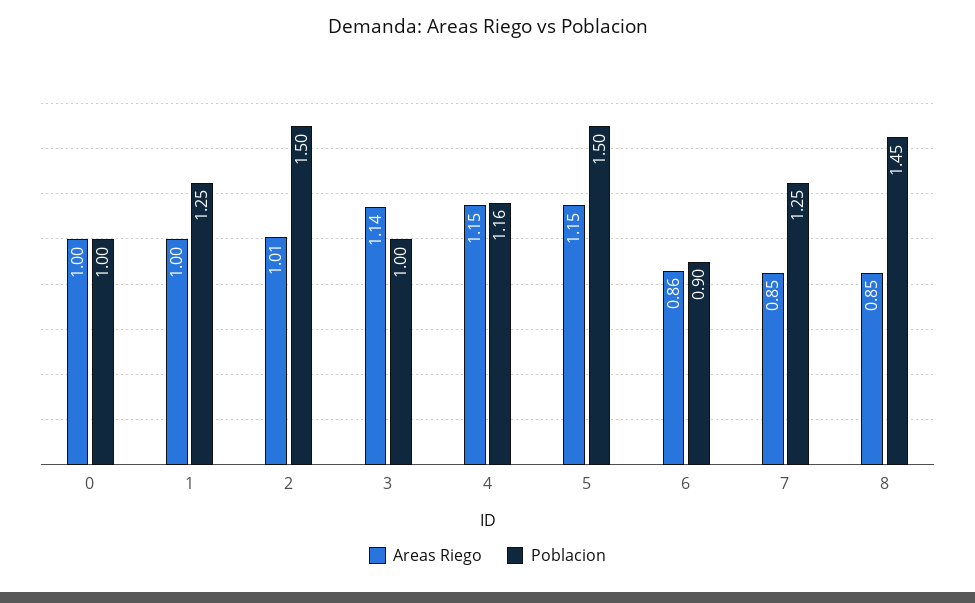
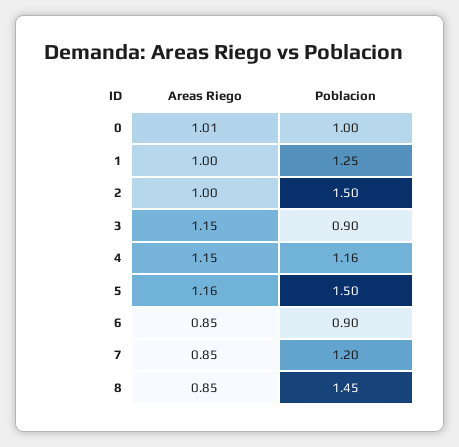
  {
    "Areas Riego": {
-     "0": 1,
+     "0": 1.01,
      "1": 1,
-     "2": 1.01,
+     "2": 1,
-     "3": 1.14,
+     "3": 1.15,
      "4": 1.15,
-     "5": 1.15,
+     "5": 1.16,
-     "6": 0.86,
+     "6": 0.85,
      "7": 0.85,
      "8": 0.85
    },
    "Poblacion": {
      "0": 1,
      "1": 1.25,
      "2": 1.5,
-     "3": 1,
+     "3": 0.9,
      "4": 1.16,
      "5": 1.5,
      "6": 0.9,
-     "7": 1.25,
+     "7": 1.2,
      "8": 1.45
    }
  }

